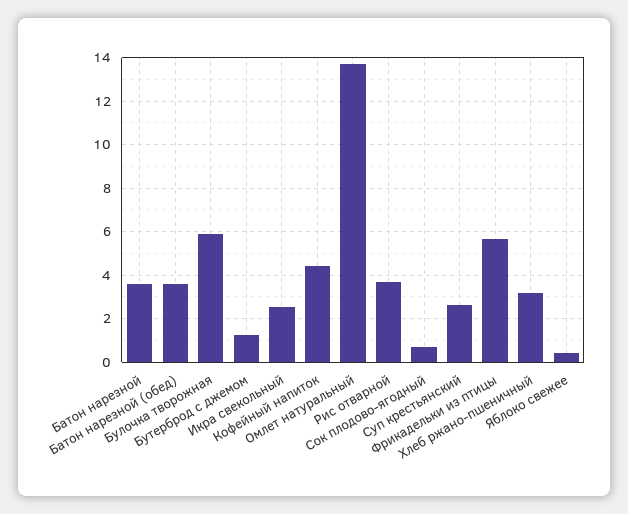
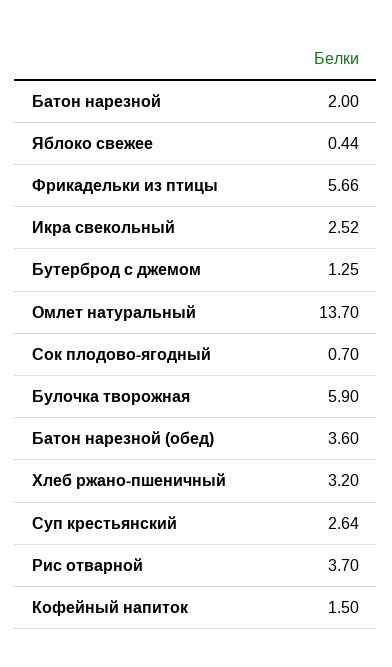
  {
-   "Батон нарезной": 3.5,
+   "Батон нарезной": 2,
    "Батон нарезной (обед)": 3.6,
    "Булочка творожная": 5.9,
    "Бутерброд с джемом": 1.25,
    "Икра свекольный": 2.52,
-   "Кофейный напиток": 4.5,
+   "Кофейный напиток": 1.5,
    "Омлет натуральный": 13.7,
    "Рис отварной": 3.7,
    "Сок плодово-ягодный": 0.7,
    "Суп крестьянский": 2.64,
    "Фрикадельки из птицы": 5.66,
    "Хлеб ржано-пшеничный": 3.2,
    "Яблоко свежее": 0.44
  }

